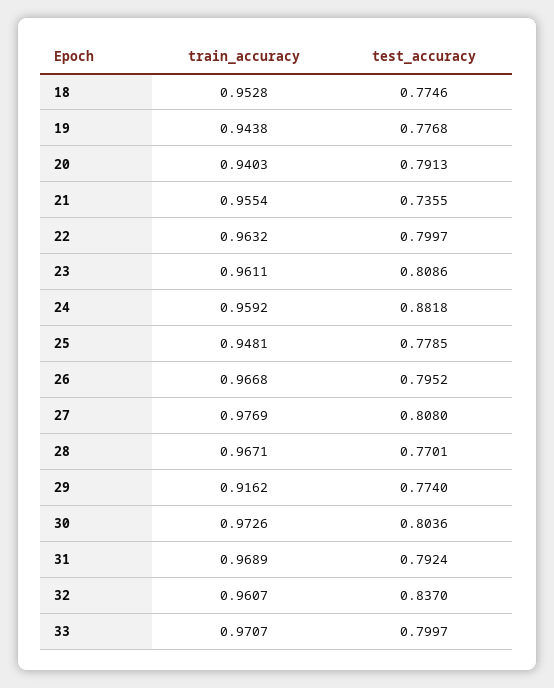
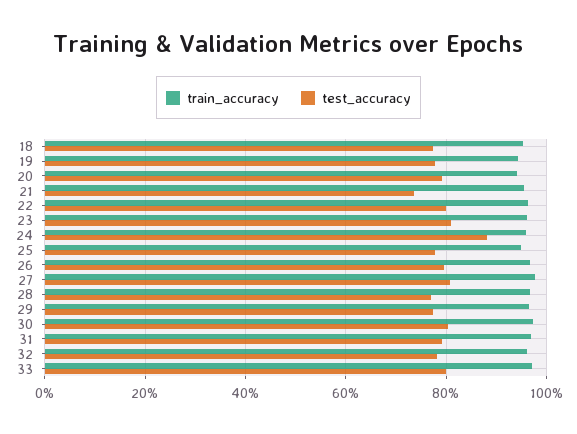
  {
    "train_accuracy": {
      "18": 0.9528,
      "19": 0.9438,
      "20": 0.9403,
      "21": 0.9554,
      "22": 0.9632,
      "23": 0.9611,
      "24": 0.9592,
      "25": 0.9481,
      "26": 0.9668,
      "27": 0.9769,
      "28": 0.9671,
-     "29": 0.9162,
+     "29": 0.96,
      "30": 0.9726,
      "31": 0.9689,
      "32": 0.9607,
      "33": 0.9707
    },
    "test_accuracy": {
      "18": 0.7746,
      "19": 0.7768,
      "20": 0.7913,
      "21": 0.7355,
      "22": 0.7997,
      "23": 0.8086,
      "24": 0.8818,
      "25": 0.7785,
      "26": 0.7952,
      "27": 0.808,
      "28": 0.7701,
      "29": 0.774,
      "30": 0.8036,
      "31": 0.7924,
-     "32": 0.837,
+     "32": 0.78,
      "33": 0.7997
    }
  }

